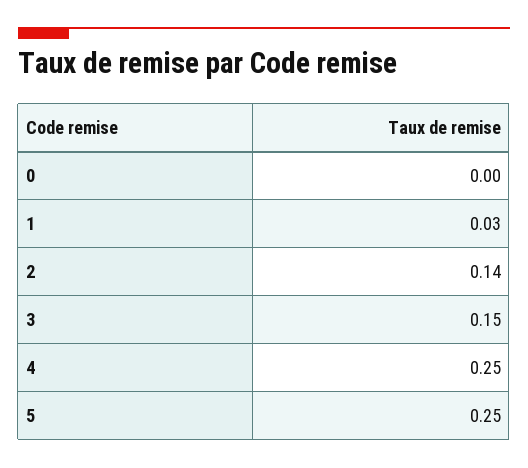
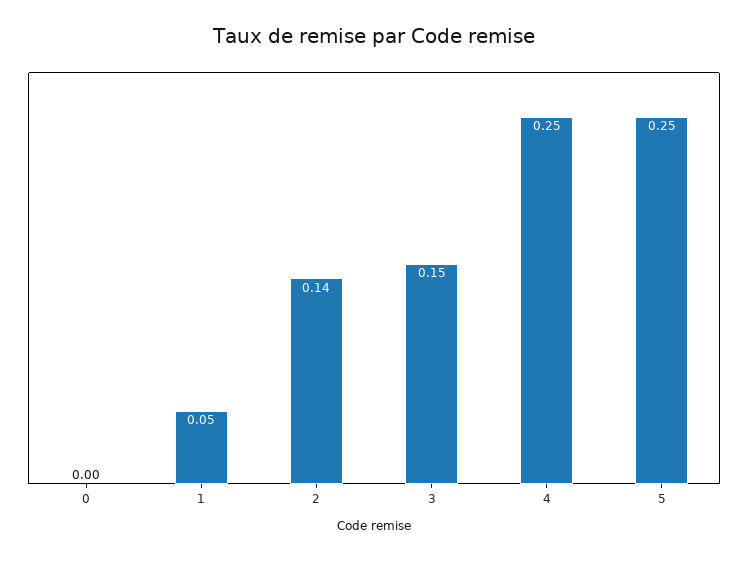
  {
    "0": 0,
-   "1": 0.03,
+   "1": 0.05,
    "2": 0.14,
    "3": 0.15,
    "4": 0.25,
    "5": 0.25
  }

